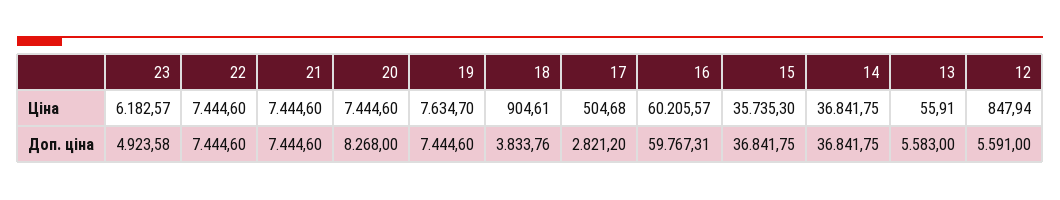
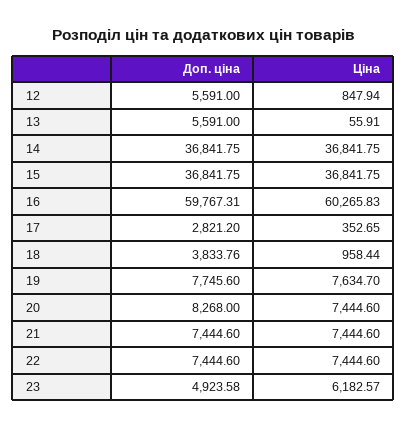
  {
    "23": {
      "Ціна": 6182.57,
      "Доп. ціна": 4923.58
    },
    "22": {
      "Ціна": 7444.6,
      "Доп. ціна": 7444.6
    },
    "21": {
      "Ціна": 7444.6,
      "Доп. ціна": 7444.6
    },
    "20": {
      "Ціна": 7444.6,
      "Доп. ціна": 8268
    },
    "19": {
      "Ціна": 7634.7,
-     "Доп. ціна": 7444.6
+     "Доп. ціна": 7745.6
    },
    "18": {
-     "Ціна": 904.61,
+     "Ціна": 958.44,
      "Доп. ціна": 3833.76
    },
    "17": {
-     "Ціна": 504.68,
+     "Ціна": 352.65,
      "Доп. ціна": 2821.2
    },
    "16": {
-     "Ціна": 60205.57,
+     "Ціна": 60265.83,
      "Доп. ціна": 59767.31
    },
    "15": {
-     "Ціна": 35735.3,
+     "Ціна": 36841.75,
      "Доп. ціна": 36841.75
    },
    "14": {
      "Ціна": 36841.75,
      "Доп. ціна": 36841.75
    },
    "13": {
      "Ціна": 55.91,
-     "Доп. ціна": 5583
+     "Доп. ціна": 5591
    },
    "12": {
      "Ціна": 847.94,
      "Доп. ціна": 5591
    }
  }

